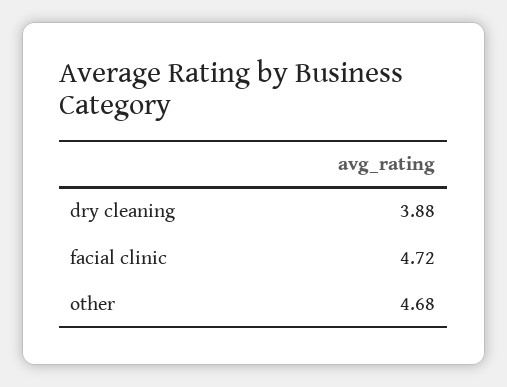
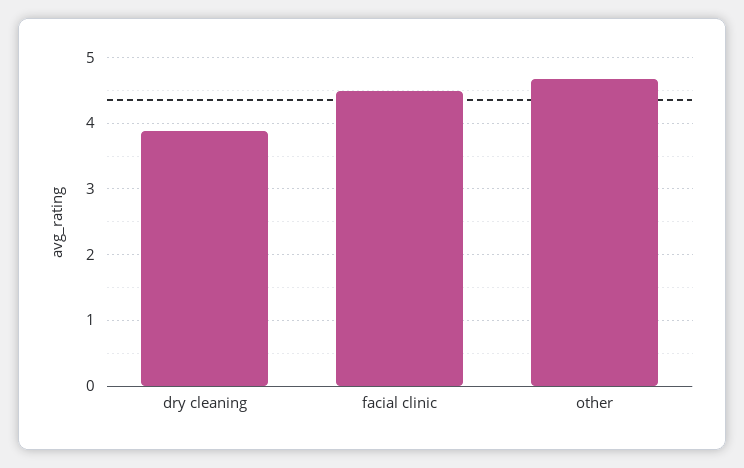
  {
    "dry cleaning": 3.88,
-   "facial clinic": 4.72,
+   "facial clinic": 4.5,
    "other": 4.68
  }

